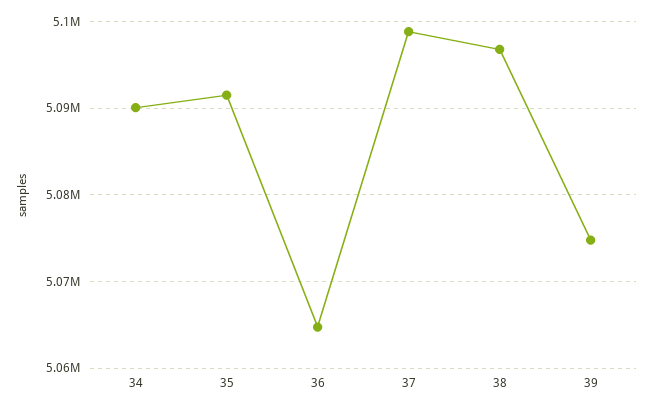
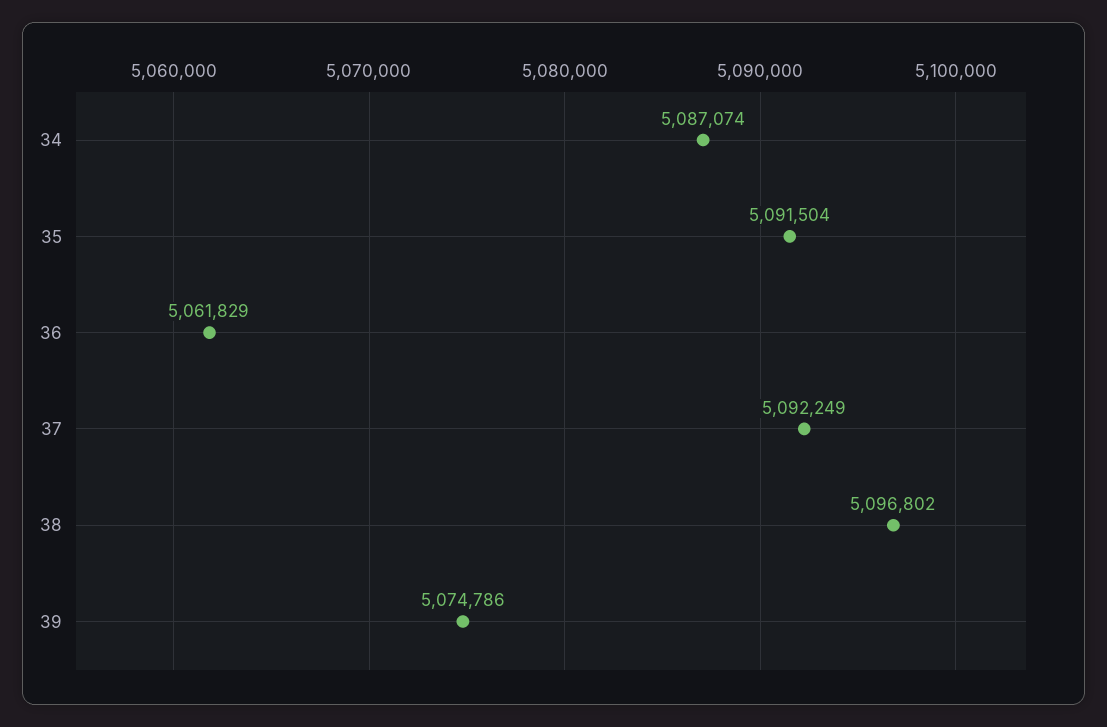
  {
-   "34": 5090000,
+   "34": 5087074,
    "35": 5091504,
-   "36": 5065000,
+   "36": 5061829,
-   "37": 5099000,
+   "37": 5092249,
    "38": 5096802,
    "39": 5074786
  }

